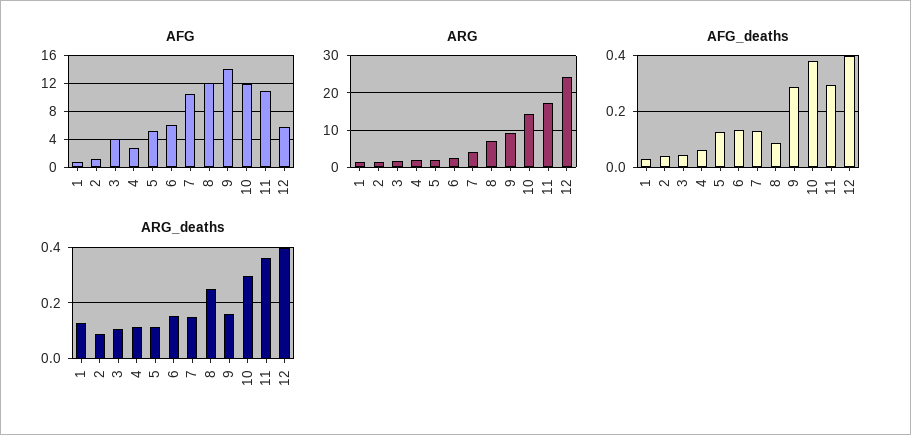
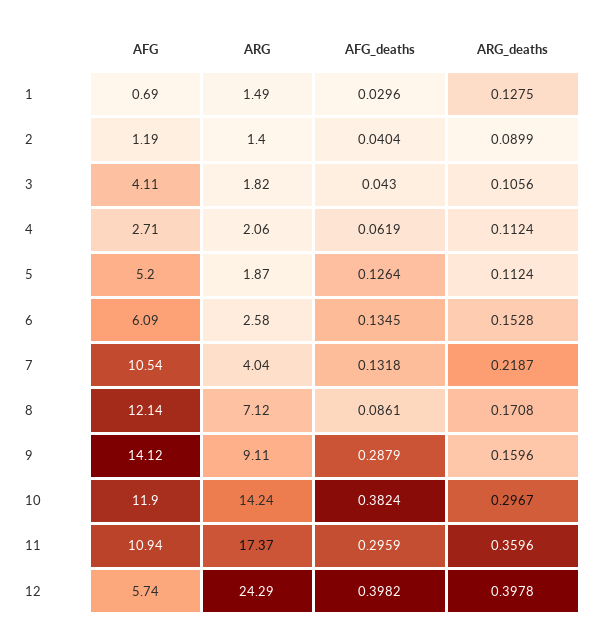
  {
    "AFG": {
      "1": 0.69,
      "2": 1.19,
      "3": 4.11,
      "4": 2.71,
      "5": 5.2,
      "6": 6.09,
      "7": 10.54,
      "8": 12.14,
      "9": 14.12,
      "10": 11.9,
      "11": 10.94,
      "12": 5.74
    },
    "ARG": {
      "1": 1.49,
      "2": 1.4,
      "3": 1.82,
      "4": 2.06,
      "5": 1.87,
      "6": 2.58,
      "7": 4.04,
      "8": 7.12,
      "9": 9.11,
      "10": 14.24,
      "11": 17.37,
      "12": 24.29
    },
    "AFG_deaths": {
      "1": 0.0296,
      "2": 0.0404,
      "3": 0.043,
      "4": 0.0619,
      "5": 0.1264,
      "6": 0.1345,
      "7": 0.1318,
      "8": 0.0861,
      "9": 0.2879,
      "10": 0.3824,
      "11": 0.2959,
      "12": 0.3982
    },
    "ARG_deaths": {
      "1": 0.1275,
      "2": 0.0899,
      "3": 0.1056,
      "4": 0.1124,
      "5": 0.1124,
      "6": 0.1528,
-     "7": 0.15,
+     "7": 0.2187,
-     "8": 0.25,
+     "8": 0.1708,
      "9": 0.1596,
      "10": 0.2967,
      "11": 0.3596,
      "12": 0.3978
    }
  }

